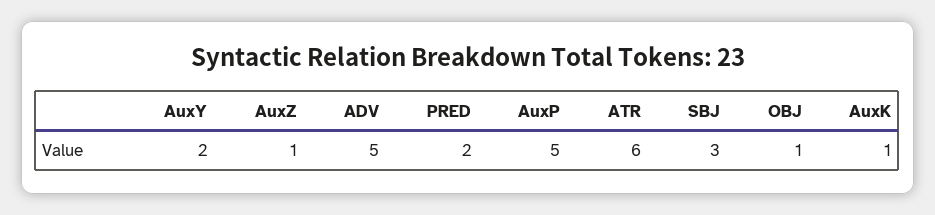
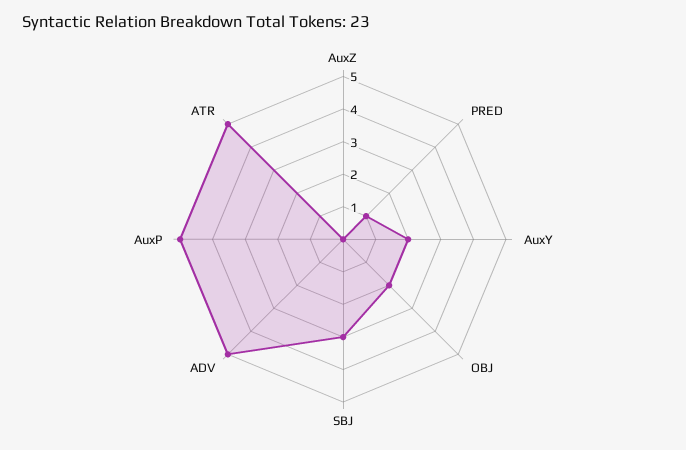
  {
    "AuxY": 2,
-   "AuxZ": 1,
+   "AuxZ": 0,
    "ADV": 5,
-   "PRED": 2,
+   "PRED": 1,
    "AuxP": 5,
-   "ATR": 6,
+   "ATR": 5,
    "SBJ": 3,
-   "OBJ": 1,
+   "OBJ": 2
-   "AuxK": 1
  }

